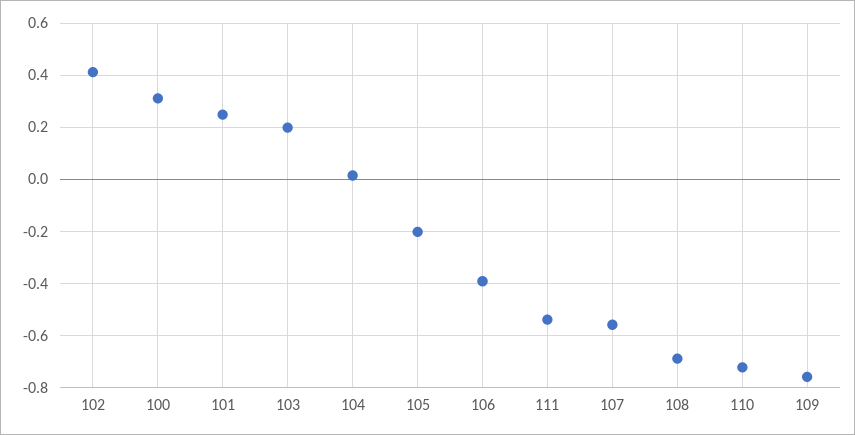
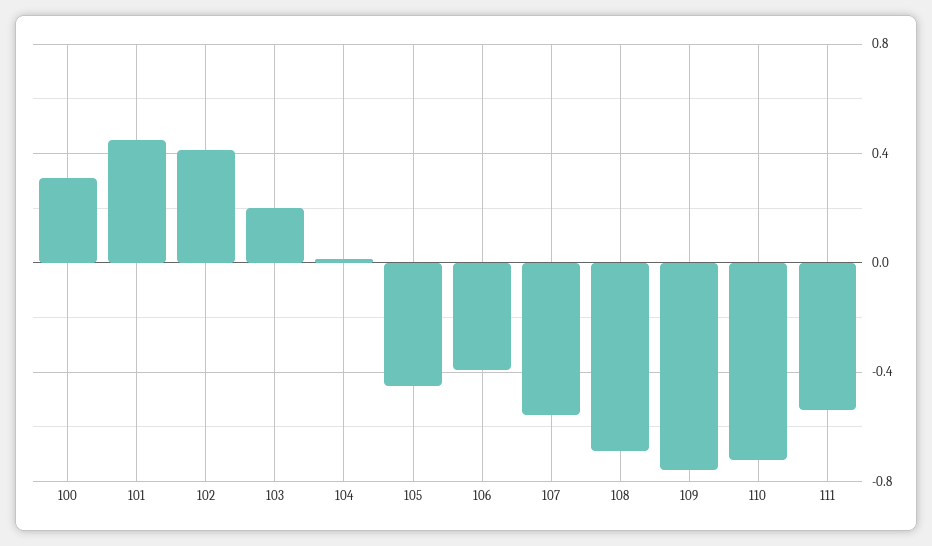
  {
    "102": 0.4,
    "100": 0.3,
-   "101": 0.25,
+   "101": 0.45,
    "103": 0.2,
    "104": 0.025,
-   "105": -0.2,
+   "105": -0.45,
    "106": -0.4,
    "111": -0.55,
    "107": -0.55,
    "108": -0.7,
    "110": -0.725,
    "109": -0.75
  }

